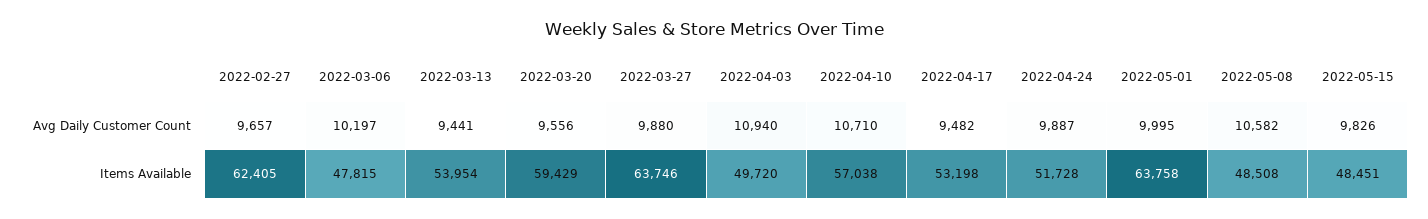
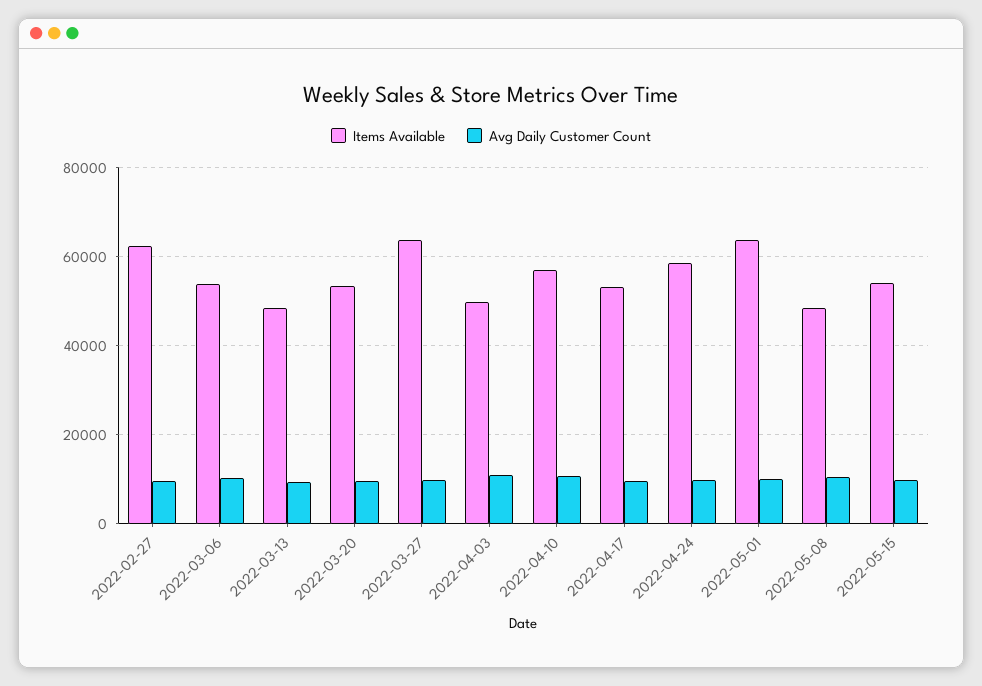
  {
    "Avg Daily Customer Count": {
      "2022-02-27": 9657,
      "2022-03-06": 10197,
      "2022-03-13": 9441,
      "2022-03-20": 9556,
      "2022-03-27": 9880,
      "2022-04-03": 10940,
      "2022-04-10": 10710,
      "2022-04-17": 9482,
      "2022-04-24": 9887,
      "2022-05-01": 9995,
      "2022-05-08": 10582,
      "2022-05-15": 9826
    },
    "Items Available": {
      "2022-02-27": 62405,
-     "2022-03-06": 47815,
+     "2022-03-06": 54000,
-     "2022-03-13": 53954,
+     "2022-03-13": 48000,
-     "2022-03-20": 59429,
+     "2022-03-20": 54000,
      "2022-03-27": 63746,
      "2022-04-03": 49720,
      "2022-04-10": 57038,
      "2022-04-17": 53198,
-     "2022-04-24": 51728,
+     "2022-04-24": 58000,
      "2022-05-01": 63758,
      "2022-05-08": 48508,
-     "2022-05-15": 48451
+     "2022-05-15": 54000
    }
  }

